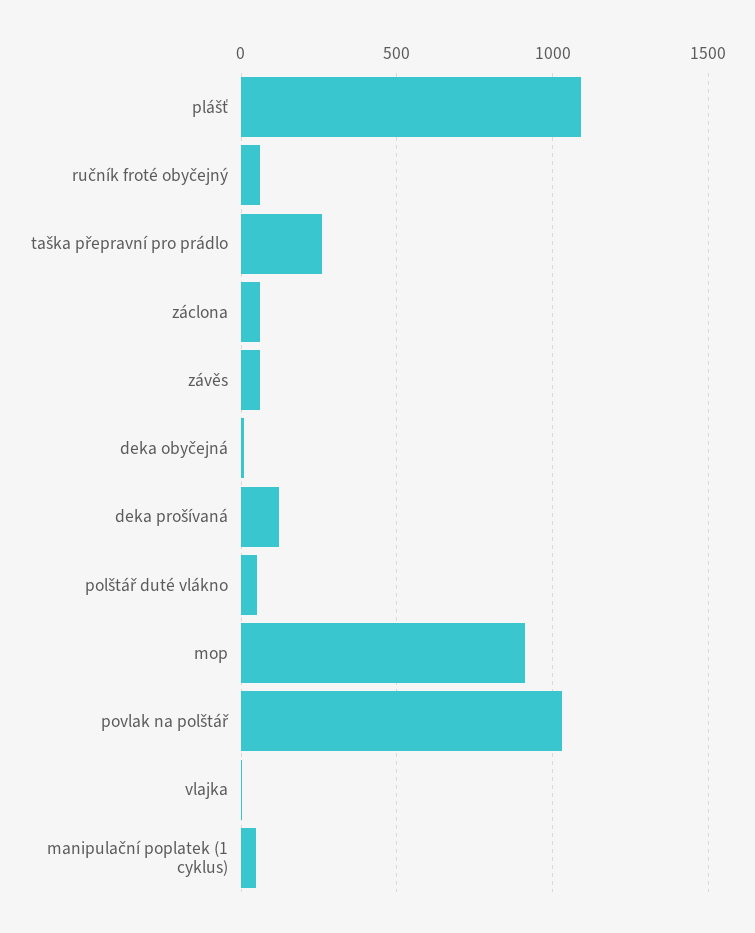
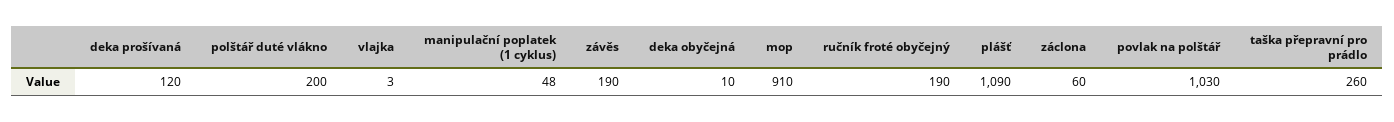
  {
    "plášť": 1090,
-   "ručník froté obyčejný": 50,
+   "ručník froté obyčejný": 190,
    "taška přepravní pro prádlo": 260,
    "záclona": 60,
-   "závěs": 50,
+   "závěs": 190,
    "deka obyčejná": 10,
    "deka prošívaná": 120,
-   "polštář duté vlákno": 50,
+   "polštář duté vlákno": 200,
    "mop": 910,
    "povlak na polštář": 1030,
    "vlajka": 3,
    "manipulační poplatek (1 cyklus)": 48
  }

